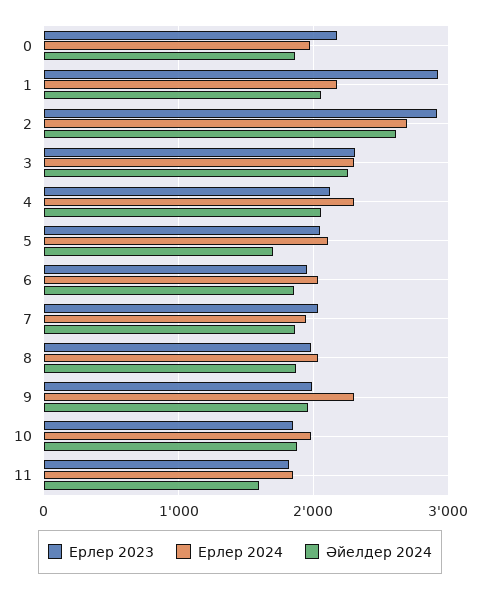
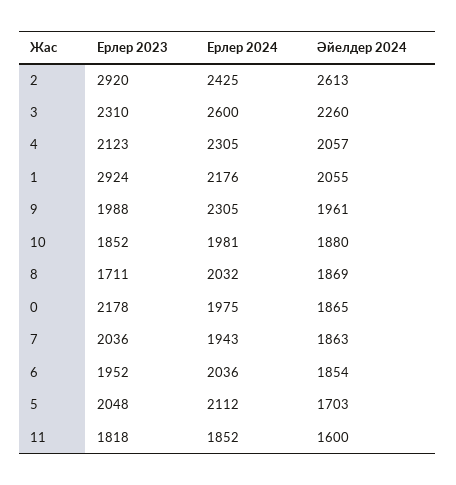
  {
    "Ерлер 2023": {
      "0": 2178,
      "1": 2924,
      "2": 2920,
      "3": 2310,
      "4": 2123,
      "5": 2048,
      "6": 1952,
      "7": 2036,
-     "8": 2000,
+     "8": 1711,
      "9": 1988,
      "10": 1852,
      "11": 1818
    },
    "Ерлер 2024": {
      "0": 1975,
      "1": 2176,
-     "2": 2700,
+     "2": 2425,
-     "3": 2300,
+     "3": 2600,
      "4": 2305,
      "5": 2112,
      "6": 2036,
      "7": 1943,
      "8": 2032,
      "9": 2305,
      "10": 1981,
      "11": 1852
    },
    "Әйелдер 2024": {
      "0": 1865,
      "1": 2055,
      "2": 2613,
      "3": 2260,
      "4": 2057,
      "5": 1703,
      "6": 1854,
      "7": 1863,
      "8": 1869,
      "9": 1961,
      "10": 1880,
      "11": 1600
    }
  }

